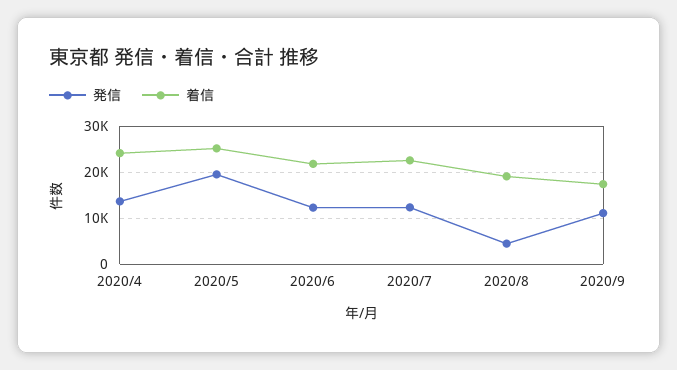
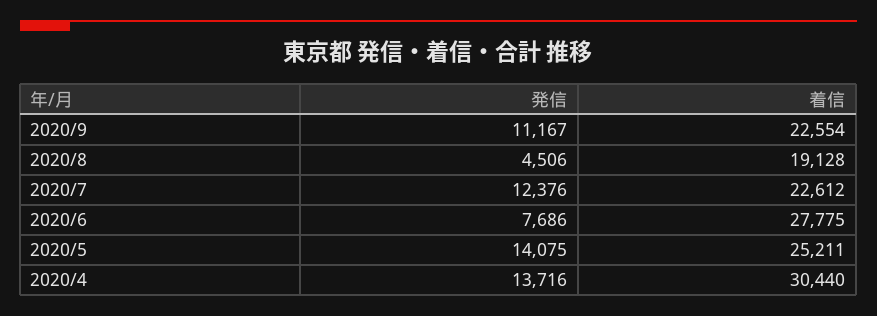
  {
    "発信": {
      "2020/4": 13716,
-     "2020/5": 20000,
+     "2020/5": 14075,
-     "2020/6": 12000,
+     "2020/6": 7686,
      "2020/7": 12376,
      "2020/8": 4506,
      "2020/9": 11167
    },
    "着信": {
-     "2020/4": 24000,
+     "2020/4": 30440,
      "2020/5": 25211,
-     "2020/6": 22000,
+     "2020/6": 27775,
      "2020/7": 22612,
      "2020/8": 19128,
-     "2020/9": 18000
+     "2020/9": 22554
    }
  }

